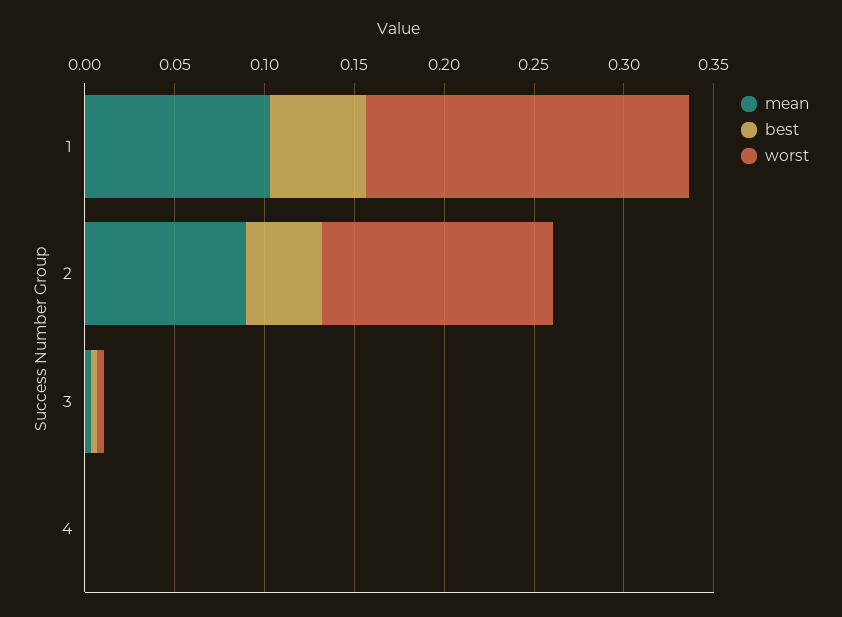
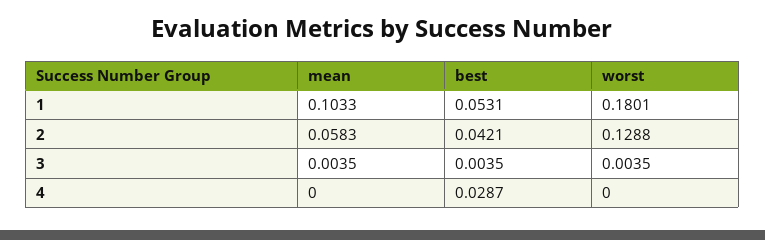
  {
    "mean": {
      "1": 0.1033,
-     "2": 0.09,
+     "2": 0.0583,
      "3": 0.0035,
      "4": 0
    },
    "best": {
      "1": 0.0531,
      "2": 0.0421,
      "3": 0.0035,
-     "4": 0
+     "4": 0.0287
    },
    "worst": {
      "1": 0.1801,
      "2": 0.1288,
      "3": 0.0035,
      "4": 0
    }
  }

